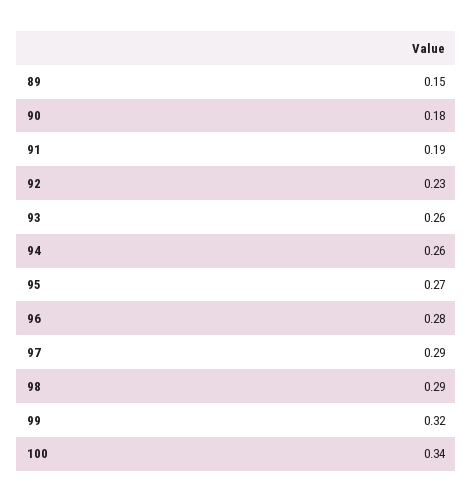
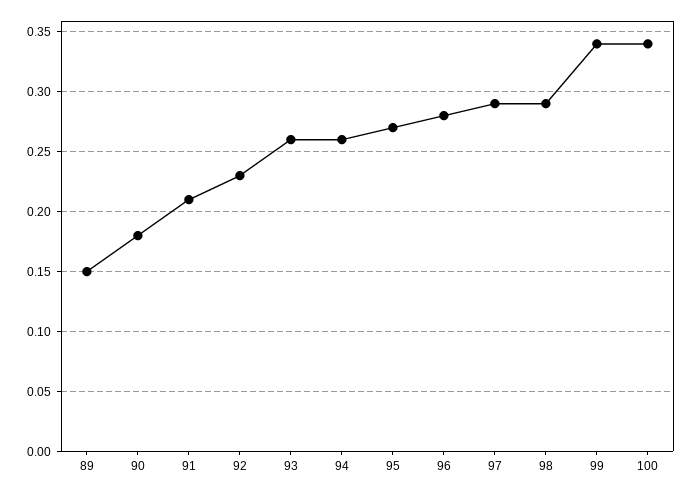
  {
    "89": 0.15,
    "90": 0.18,
-   "91": 0.19,
+   "91": 0.21,
    "92": 0.23,
    "93": 0.26,
    "94": 0.26,
    "95": 0.27,
    "96": 0.28,
    "97": 0.29,
    "98": 0.29,
-   "99": 0.32,
+   "99": 0.34,
    "100": 0.34
  }

